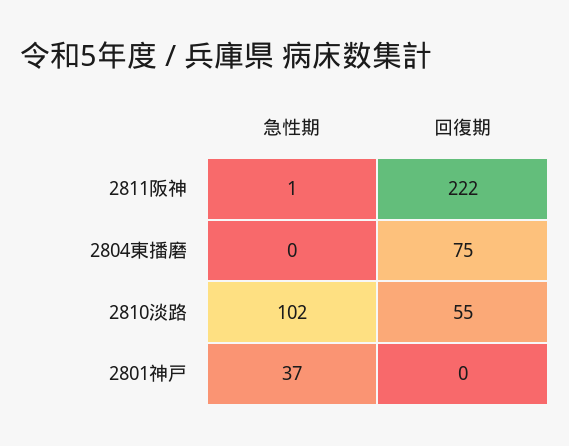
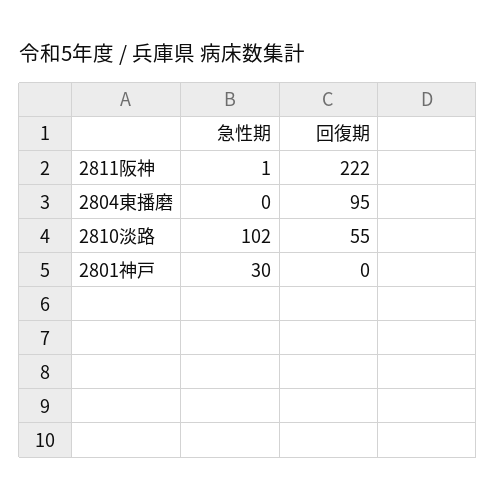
  {
    "急性期": {
      "2811阪神": 1,
      "2804東播磨": 0,
      "2810淡路": 102,
-     "2801神戸": 37
+     "2801神戸": 30
    },
    "回復期": {
      "2811阪神": 222,
-     "2804東播磨": 75,
+     "2804東播磨": 95,
      "2810淡路": 55,
      "2801神戸": 0
    }
  }

